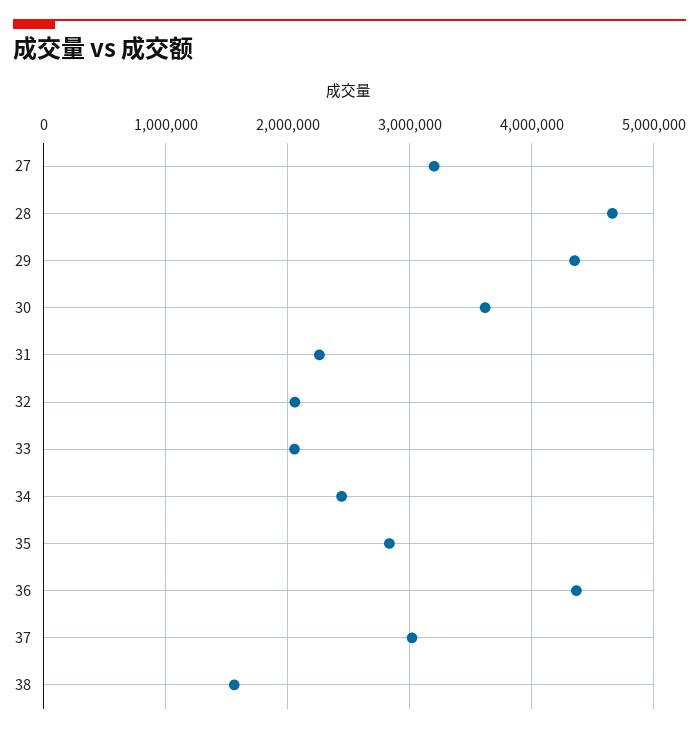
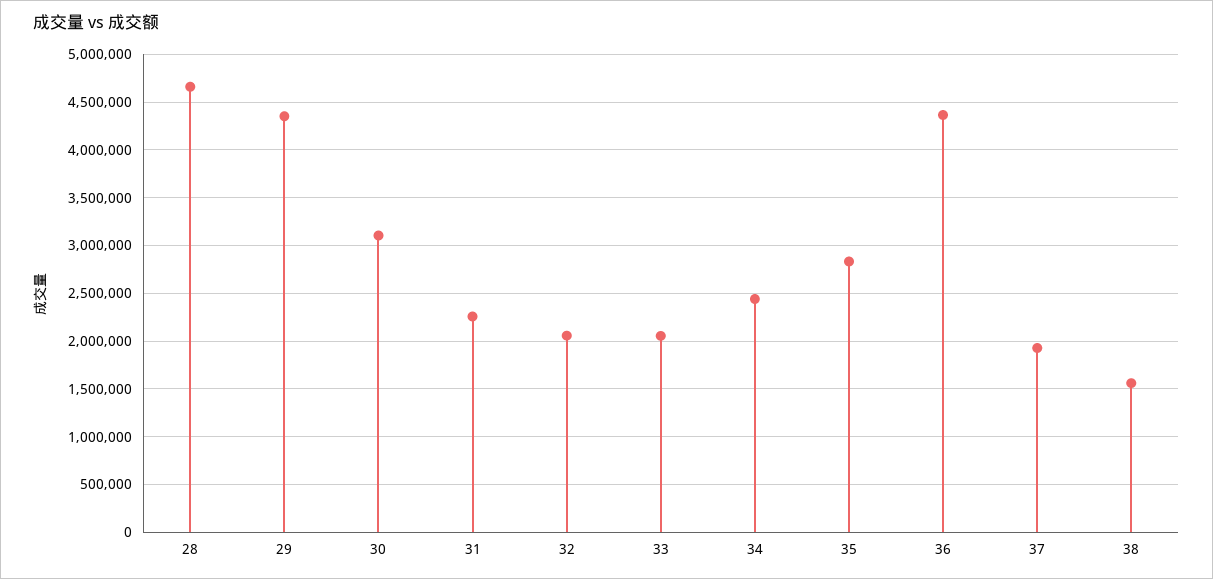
  {
-   "27": 3200000,
    "28": 4700000,
    "29": 4400000,
-   "30": 3600000,
+   "30": 3100000,
    "31": 2300000,
    "32": 2100000,
    "33": 2100000,
    "34": 2400000,
    "35": 2800000,
    "36": 4400000,
-   "37": 3000000,
+   "37": 1900000,
    "38": 1600000
  }

